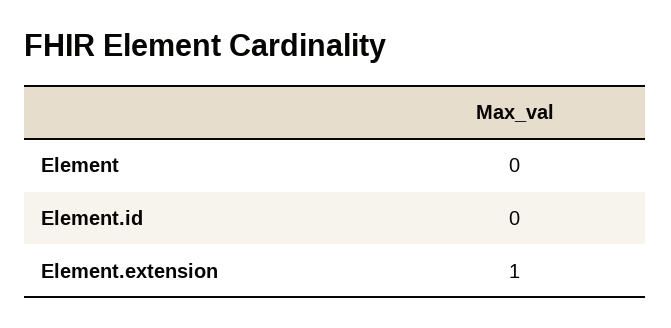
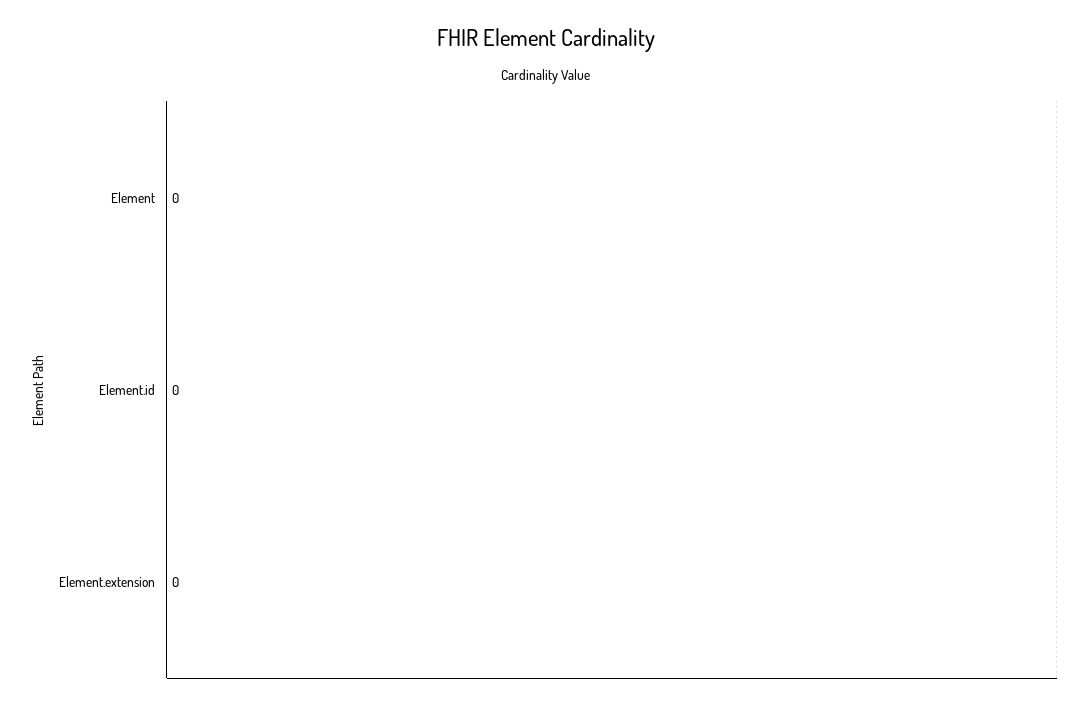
  {
    "Element": 0,
    "Element.id": 0,
-   "Element.extension": 1
+   "Element.extension": 0
  }

